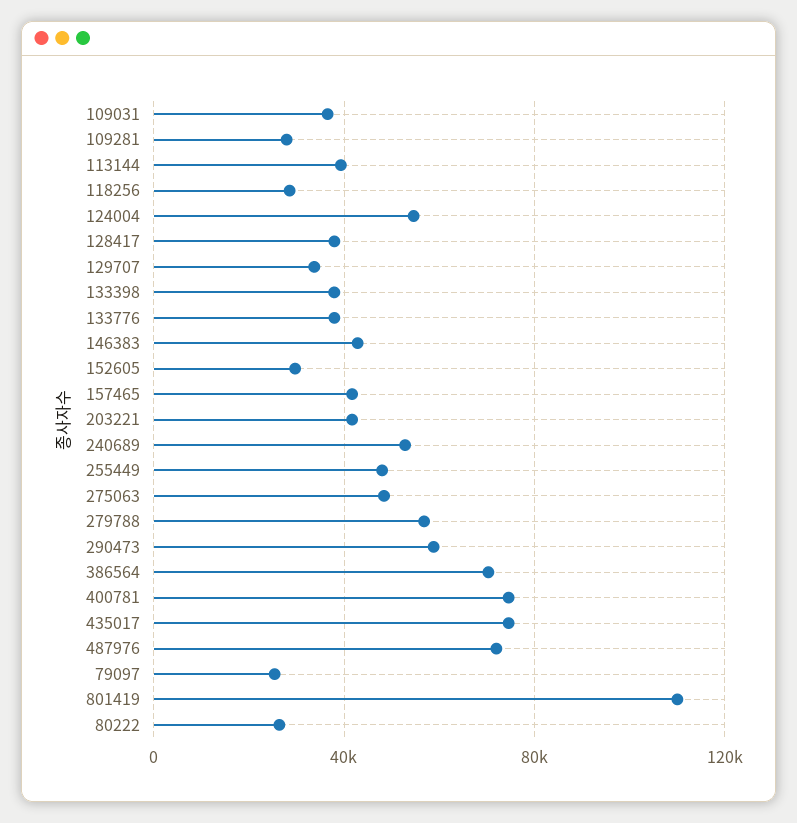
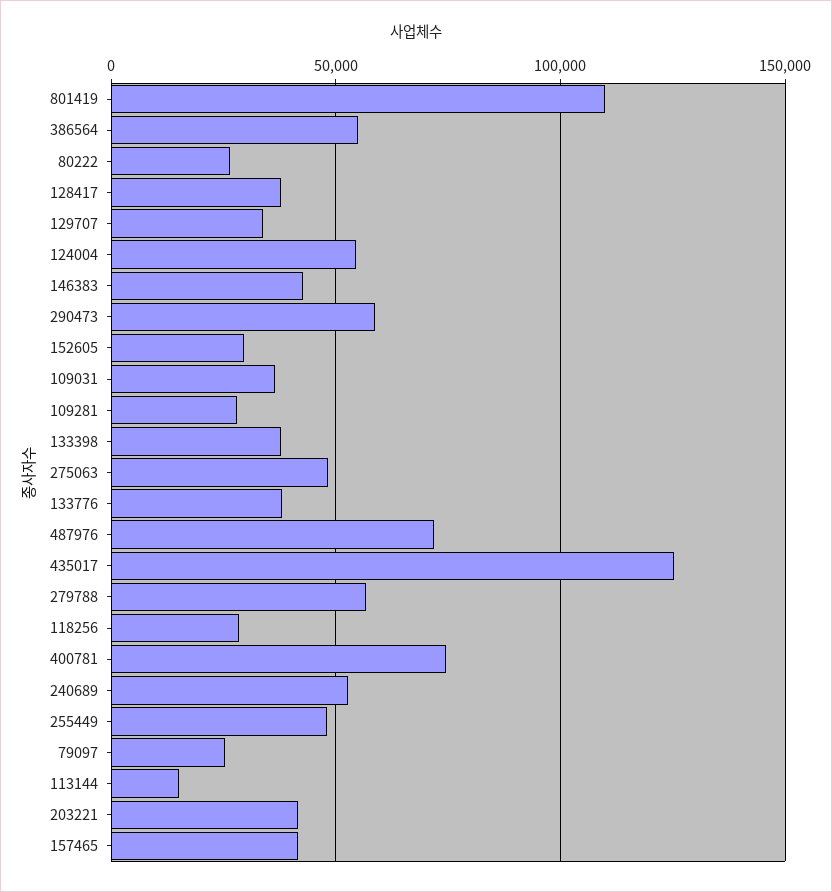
  {
    "109031": 35000,
    "109281": 30000,
-   "113144": 40000,
+   "113144": 15000,
    "118256": 30000,
    "124004": 55000,
    "128417": 40000,
    "129707": 35000,
    "133398": 40000,
    "133776": 40000,
    "146383": 45000,
    "152605": 30000,
    "157465": 40000,
    "203221": 40000,
    "240689": 55000,
    "255449": 50000,
    "275063": 50000,
    "279788": 55000,
    "290473": 60000,
-   "386564": 70000,
+   "386564": 55000,
    "400781": 75000,
-   "435017": 75000,
+   "435017": 125000,
    "487976": 70000,
    "79097": 25000,
    "801419": 110000,
    "80222": 25000
  }

